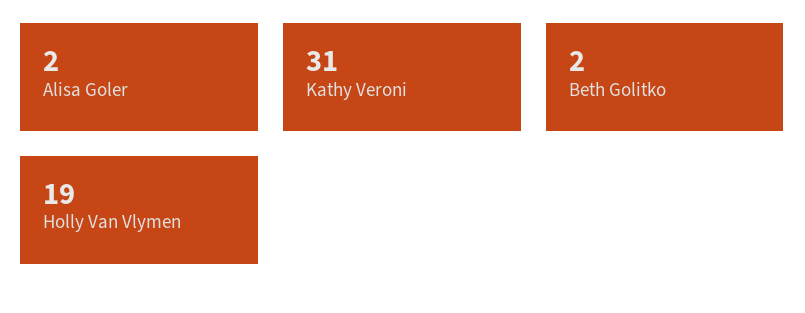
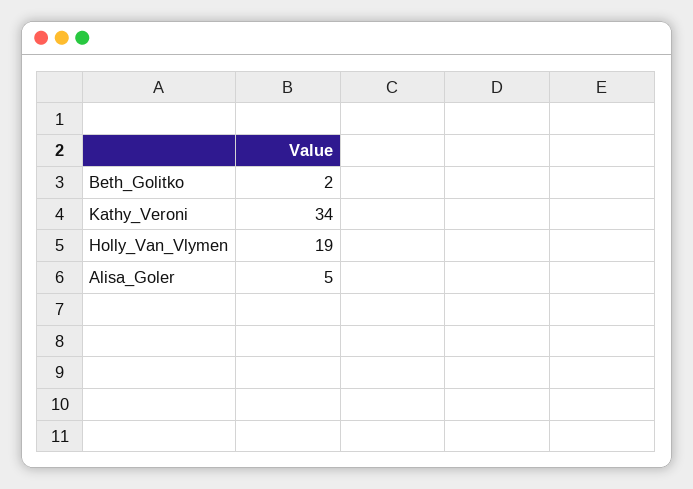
  {
-   "Alisa Goler": 2,
+   "Alisa Goler": 5,
-   "Kathy Veroni": 31,
+   "Kathy Veroni": 34,
    "Beth Golitko": 2,
    "Holly Van Vlymen": 19
  }

